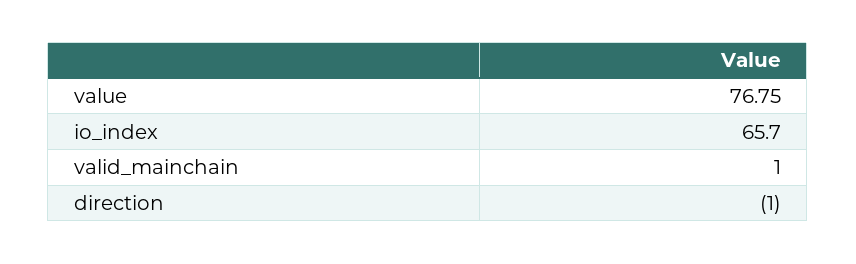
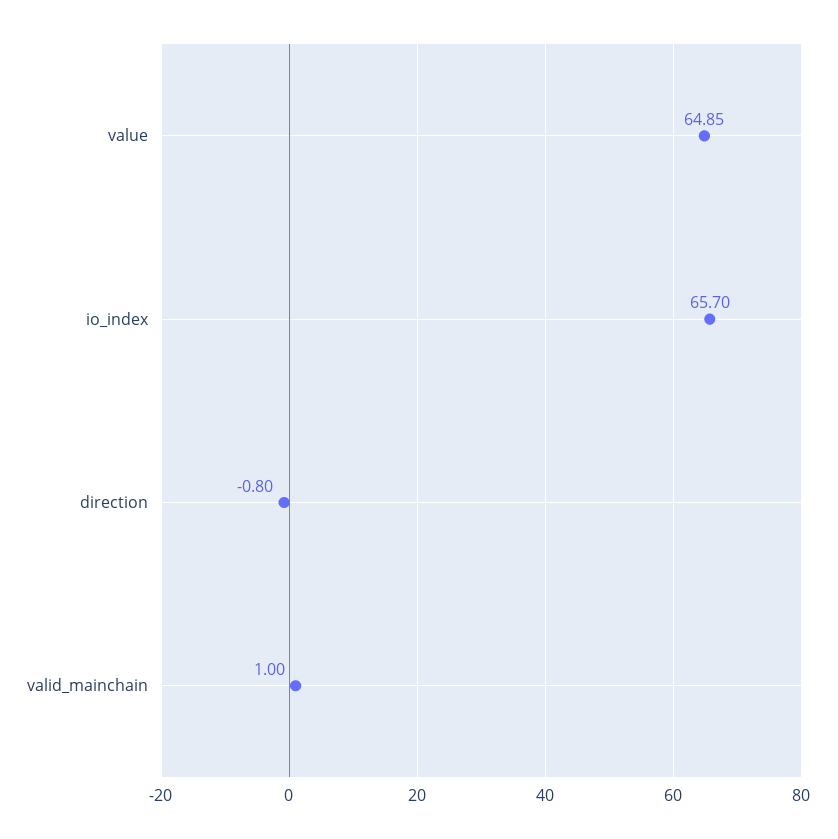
  {
-   "value": 76.75,
+   "value": 64.85,
    "io_index": 65.7,
    "valid_mainchain": 1,
-   "direction": -1
+   "direction": -0.8
  }

